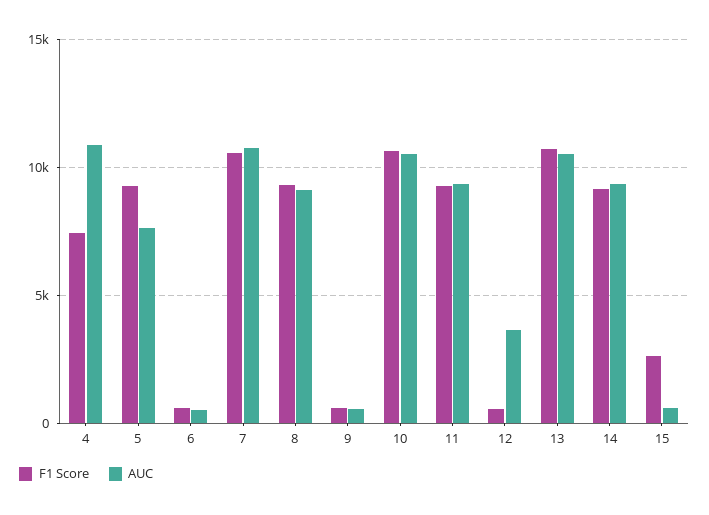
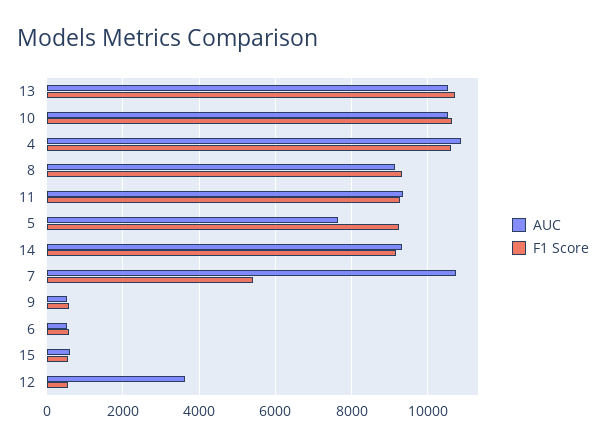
  {
    "F1 Score": {
-     "4": 7500,
+     "4": 10600,
      "5": 9200,
      "6": 600,
-     "7": 10500,
+     "7": 5400,
      "8": 9400,
      "9": 600,
      "10": 10600,
      "11": 9200,
      "12": 600,
      "13": 10800,
      "14": 9200,
-     "15": 2500
+     "15": 600
    },
    "AUC": {
      "4": 10800,
      "5": 7600,
      "6": 600,
      "7": 10800,
      "8": 9200,
      "9": 600,
      "10": 10600,
      "11": 9400,
      "12": 3600,
      "13": 10600,
      "14": 9400,
      "15": 600
    }
  }

